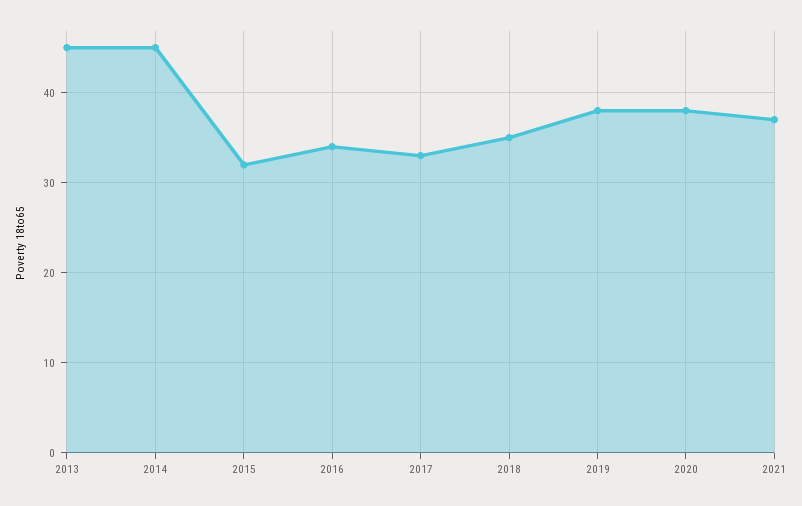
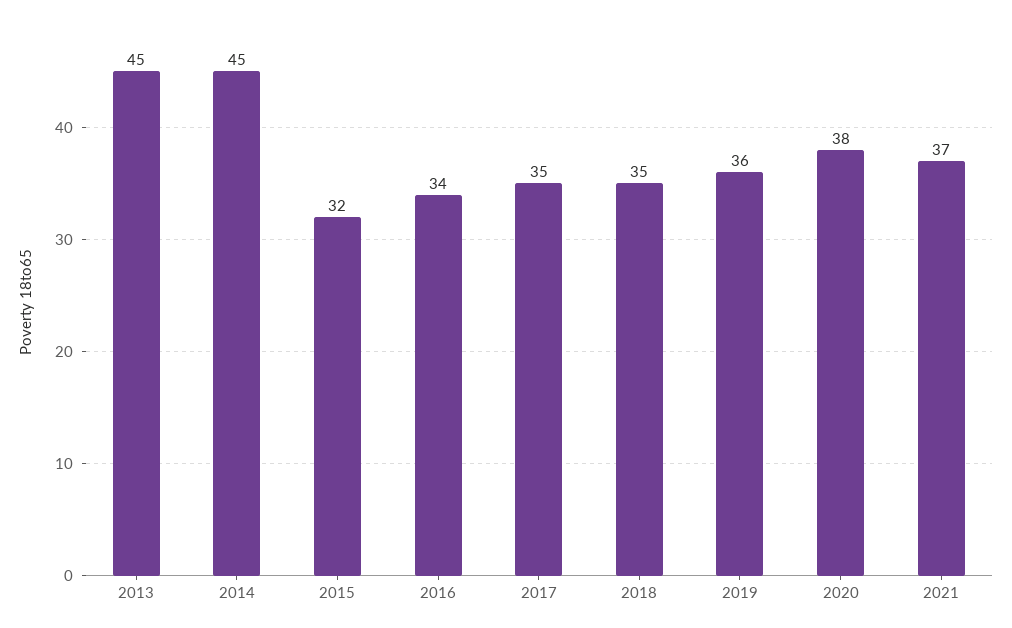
  {
    "2013": 45,
    "2014": 45,
    "2015": 32,
    "2016": 34,
-   "2017": 33,
+   "2017": 35,
    "2018": 35,
-   "2019": 38,
+   "2019": 36,
    "2020": 38,
    "2021": 37
  }

